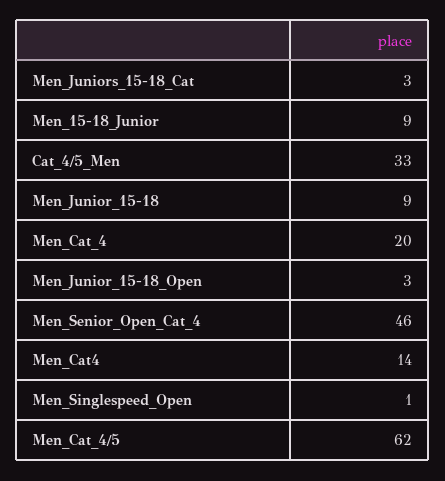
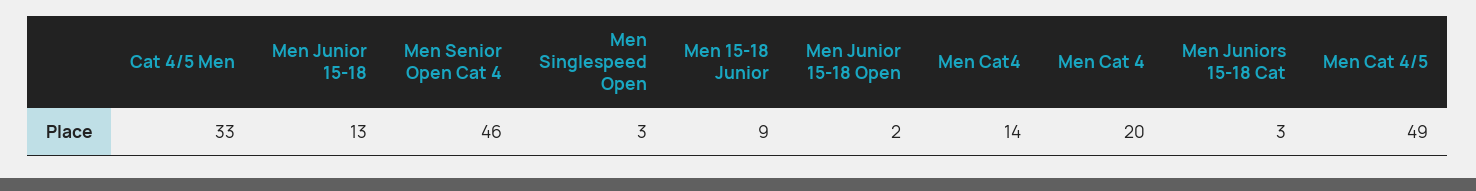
  {
    "Men_Juniors_15-18_Cat": 3,
    "Men_15-18_Junior": 9,
    "Cat_4/5_Men": 33,
-   "Men_Junior_15-18": 9,
+   "Men_Junior_15-18": 13,
    "Men_Cat_4": 20,
-   "Men_Junior_15-18_Open": 3,
+   "Men_Junior_15-18_Open": 2,
    "Men_Senior_Open_Cat_4": 46,
    "Men_Cat4": 14,
-   "Men_Singlespeed_Open": 1,
+   "Men_Singlespeed_Open": 3,
-   "Men_Cat_4/5": 62
+   "Men_Cat_4/5": 49
  }

